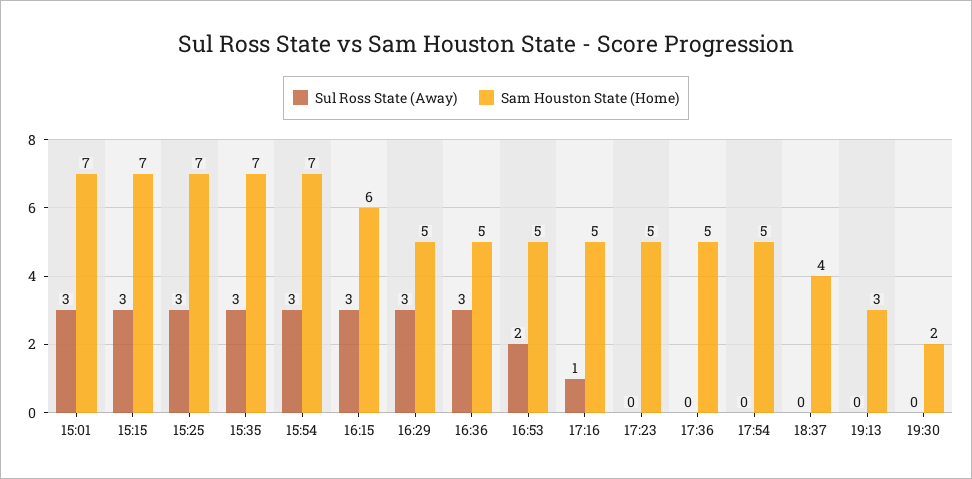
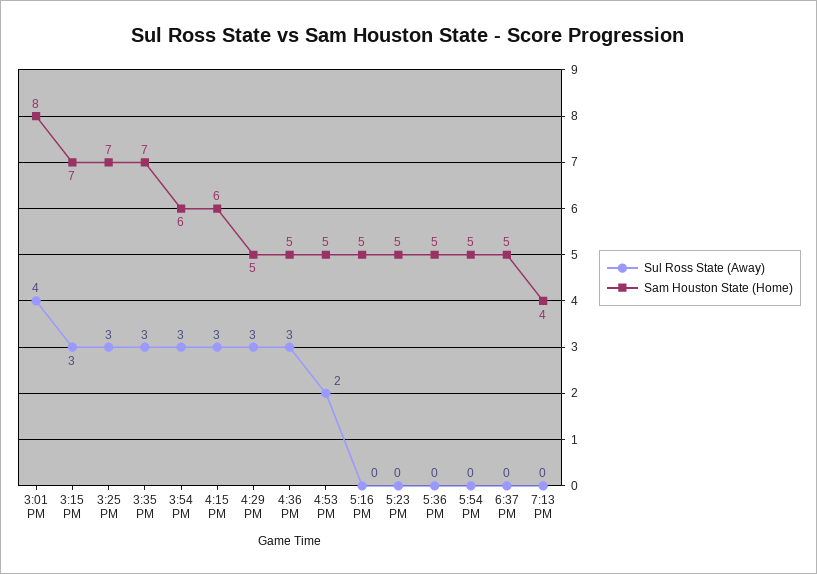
  {
    "Sul Ross State (Away)": {
-     "15:01": 3,
+     "15:01": 4,
      "15:15": 3,
      "15:25": 3,
      "15:35": 3,
      "15:54": 3,
      "16:15": 3,
      "16:29": 3,
      "16:36": 3,
      "16:53": 2,
-     "17:16": 1,
+     "17:16": 0,
      "17:23": 0,
      "17:36": 0,
      "17:54": 0,
      "18:37": 0,
-     "19:13": 0,
+     "19:13": 0
-     "19:30": 0
    },
    "Sam Houston State (Home)": {
-     "15:01": 7,
+     "15:01": 8,
      "15:15": 7,
      "15:25": 7,
      "15:35": 7,
-     "15:54": 7,
+     "15:54": 6,
      "16:15": 6,
      "16:29": 5,
      "16:36": 5,
      "16:53": 5,
      "17:16": 5,
      "17:23": 5,
      "17:36": 5,
      "17:54": 5,
-     "18:37": 4,
+     "18:37": 5,
-     "19:13": 3,
+     "19:13": 4
-     "19:30": 2
    }
  }

